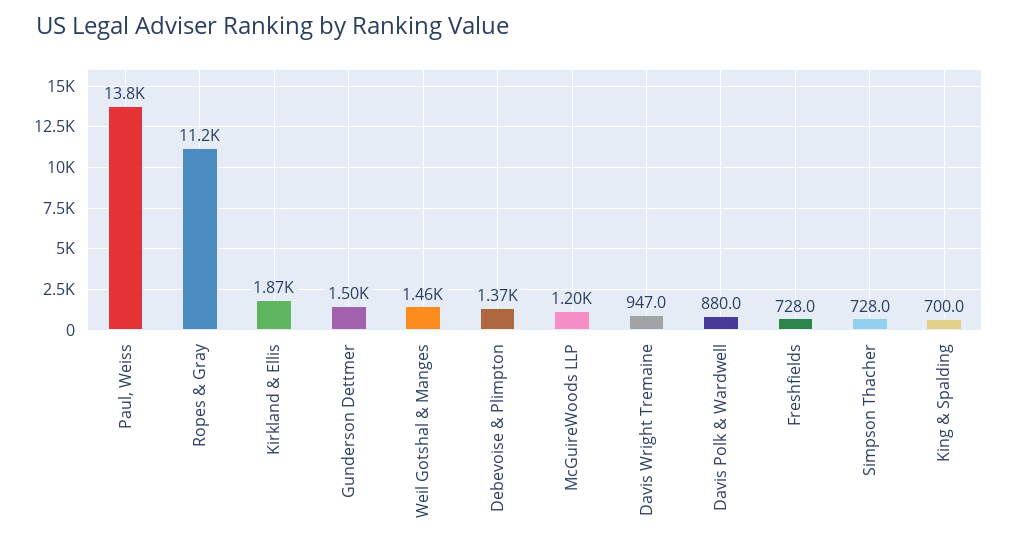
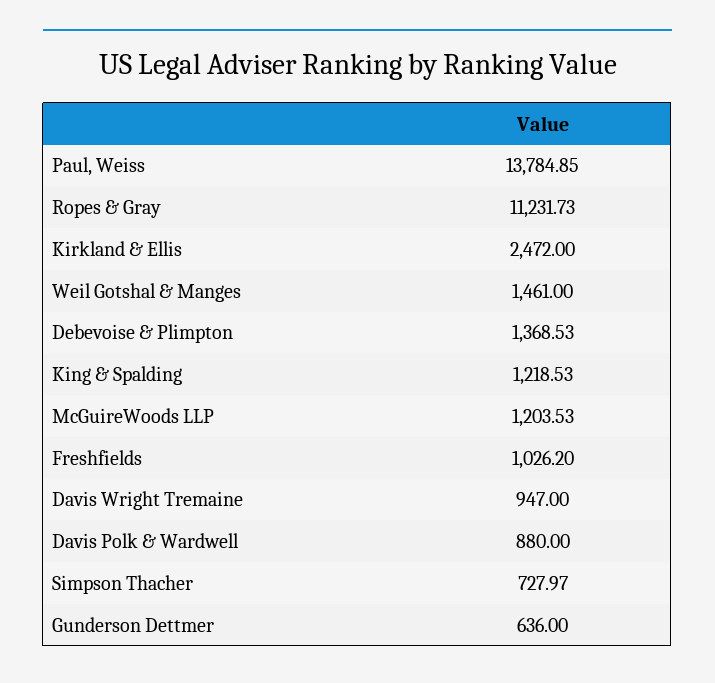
  {
    "Paul, Weiss": 13784.85,
    "Ropes & Gray": 11231.73,
-   "Kirkland & Ellis": 1870,
+   "Kirkland & Ellis": 2472,
-   "Gunderson Dettmer": 1500,
+   "Gunderson Dettmer": 636,
    "Weil Gotshal & Manges": 1461,
    "Debevoise & Plimpton": 1368.53,
    "McGuireWoods LLP": 1203.53,
    "Davis Wright Tremaine": 947,
    "Davis Polk & Wardwell": 880,
-   "Freshfields": 728,
+   "Freshfields": 1026.2,
    "Simpson Thacher": 727.97,
-   "King & Spalding": 700
+   "King & Spalding": 1218.53
  }

